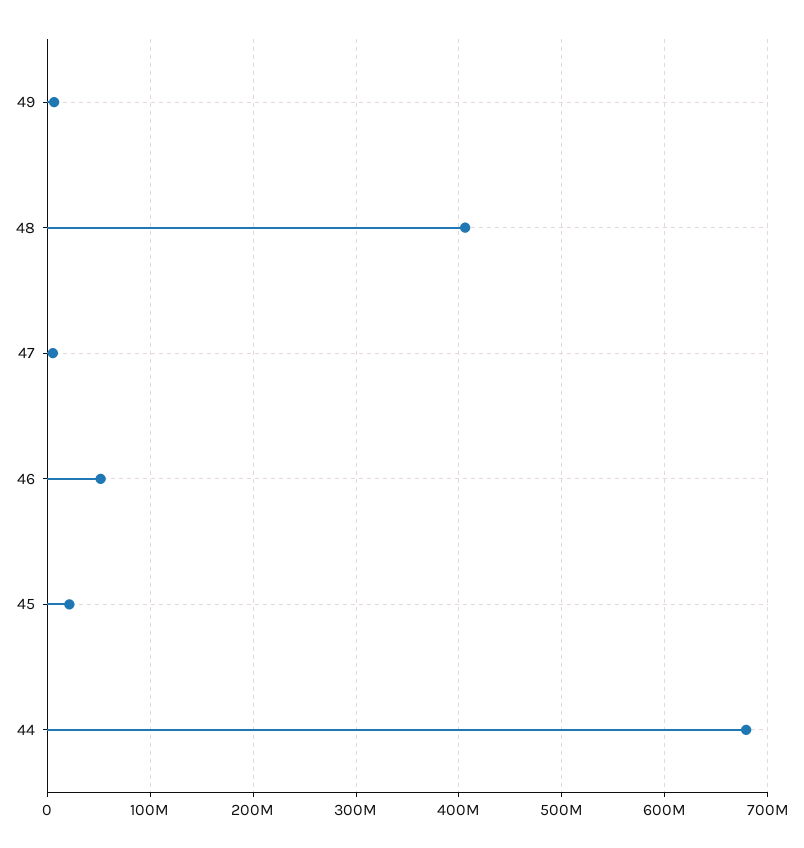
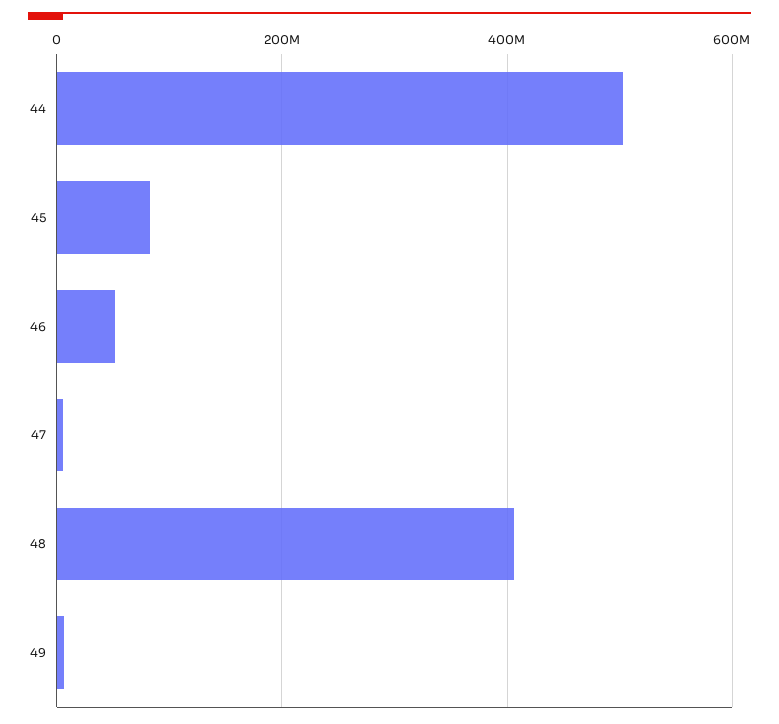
  {
    "49": 10000000,
    "48": 410000000,
    "47": 10000000,
    "46": 50000000,
-   "45": 20000000,
+   "45": 80000000,
-   "44": 680000000
+   "44": 500000000
  }

